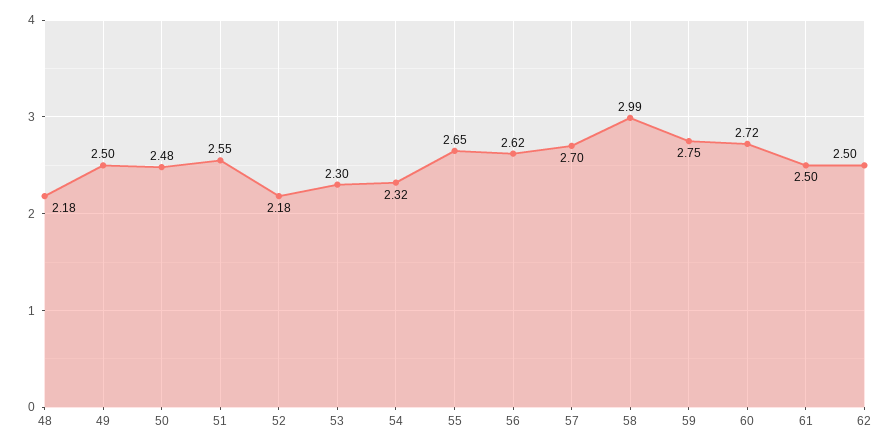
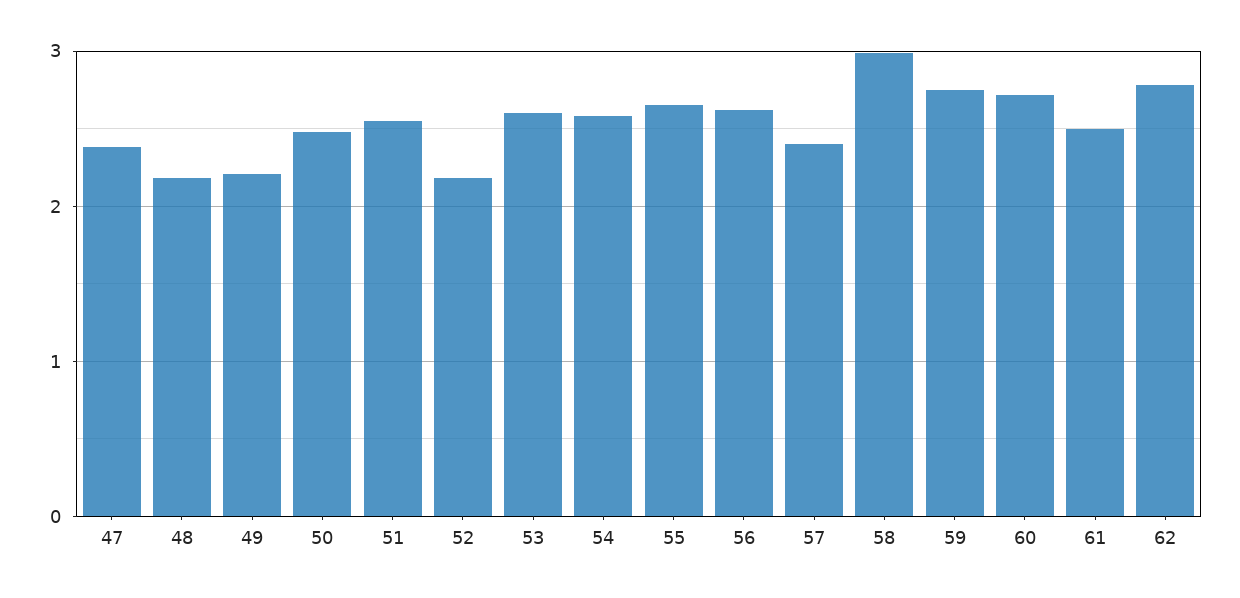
  {
    "48": 2.18,
-   "49": 2.5,
+   "49": 2.2,
    "50": 2.48,
    "51": 2.55,
    "52": 2.18,
-   "53": 2.3,
+   "53": 2.6,
-   "54": 2.32,
+   "54": 2.6,
    "55": 2.65,
    "56": 2.62,
-   "57": 2.7,
+   "57": 2.4,
    "58": 2.99,
    "59": 2.75,
    "60": 2.72,
    "61": 2.5,
-   "62": 2.5
+   "62": 2.8,
+   "47": 2.4
  }

